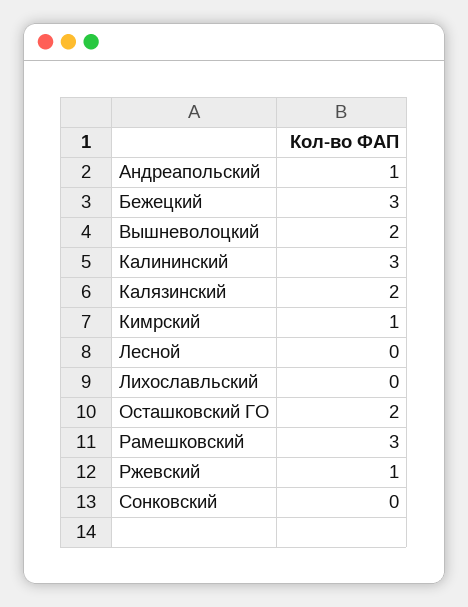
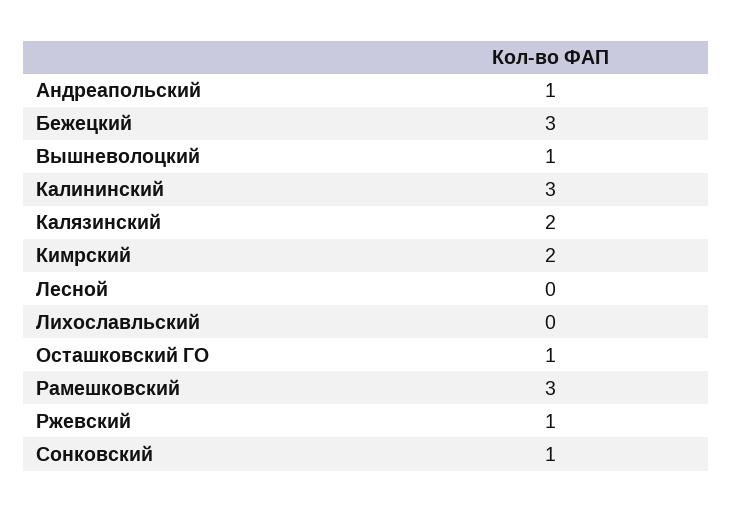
  {
    "Андреапольский": 1,
    "Бежецкий": 3,
-   "Вышневолоцкий": 2,
+   "Вышневолоцкий": 1,
    "Калининский": 3,
    "Калязинский": 2,
-   "Кимрский": 1,
+   "Кимрский": 2,
    "Лесной": 0,
    "Лихославльский": 0,
-   "Осташковский ГО": 2,
+   "Осташковский ГО": 1,
    "Рамешковский": 3,
    "Ржевский": 1,
-   "Сонковский": 0
+   "Сонковский": 1
  }

